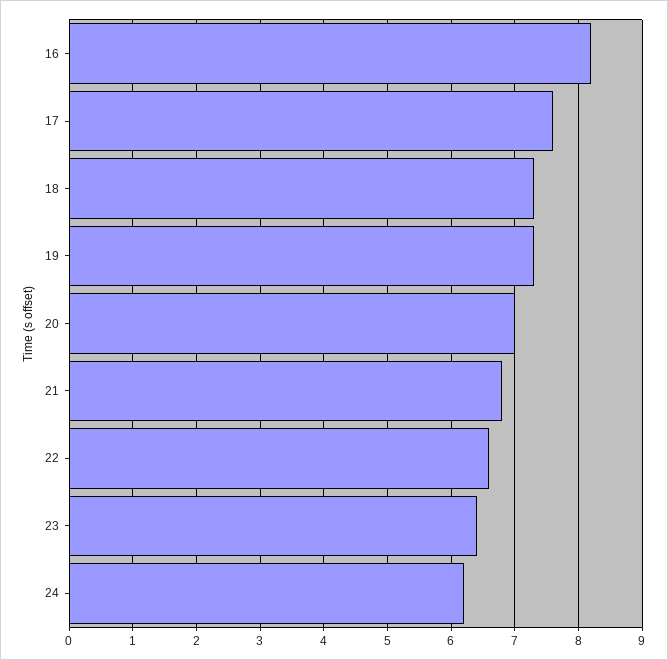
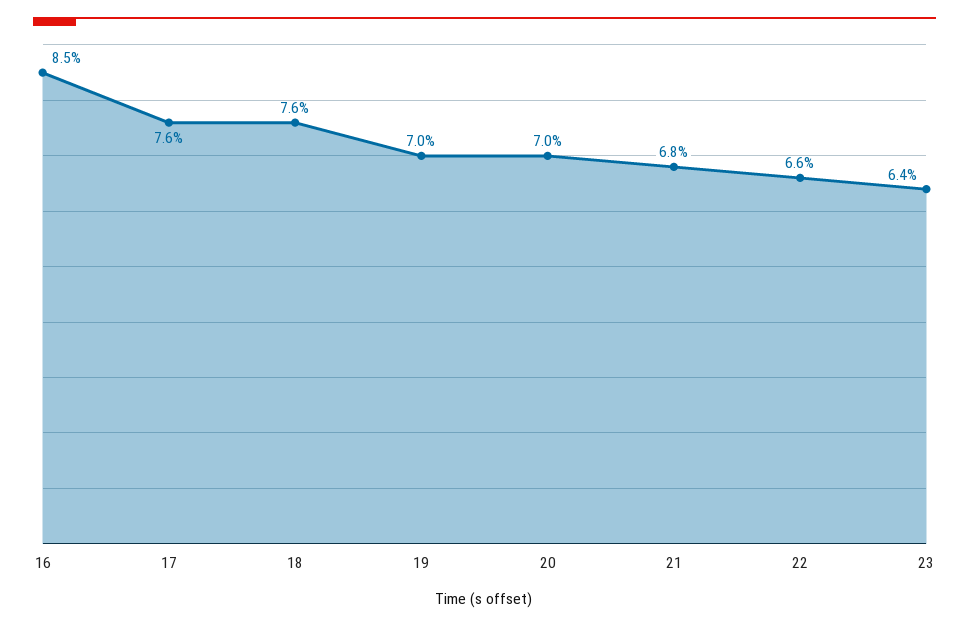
  {
-   "16": 8.2,
+   "16": 8.5,
    "17": 7.6,
-   "18": 7.3,
+   "18": 7.6,
-   "19": 7.3,
+   "19": 7,
    "20": 7,
    "21": 6.8,
    "22": 6.6,
-   "23": 6.4,
+   "23": 6.4
-   "24": 6.2
  }

